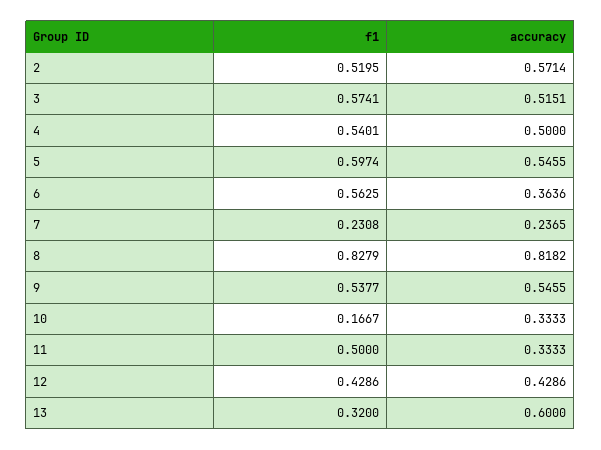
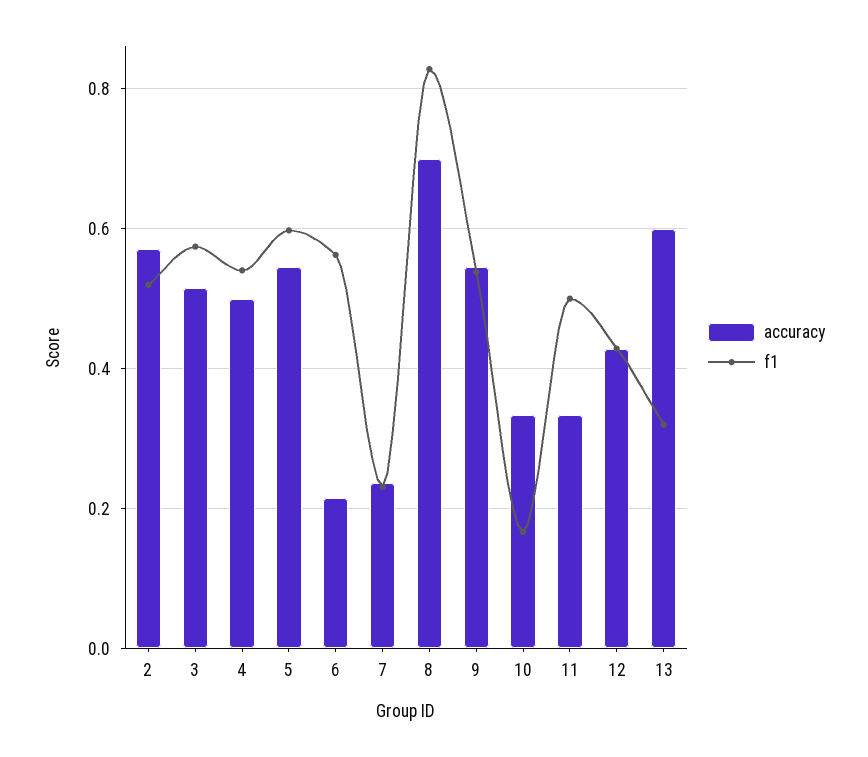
  {
    "f1": {
      "2": 0.5195,
      "3": 0.5741,
      "4": 0.5401,
      "5": 0.5974,
      "6": 0.5625,
      "7": 0.2308,
      "8": 0.8279,
      "9": 0.5377,
      "10": 0.1667,
      "11": 0.5,
      "12": 0.4286,
      "13": 0.32
    },
    "accuracy": {
      "2": 0.5714,
      "3": 0.5151,
      "4": 0.5,
      "5": 0.5455,
-     "6": 0.3636,
+     "6": 0.22,
      "7": 0.2365,
-     "8": 0.8182,
+     "8": 0.7,
      "9": 0.5455,
      "10": 0.3333,
      "11": 0.3333,
      "12": 0.4286,
      "13": 0.6
    }
  }

